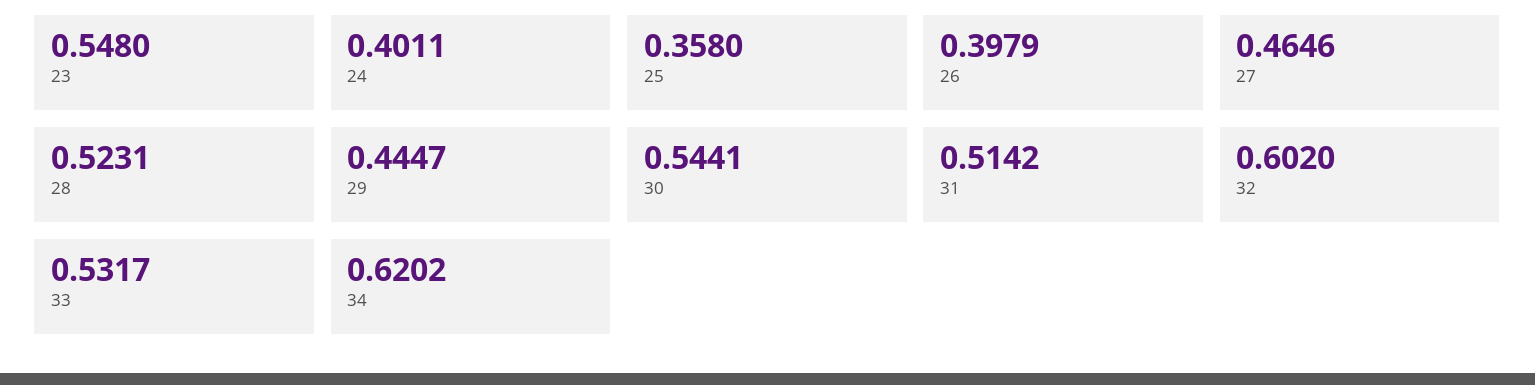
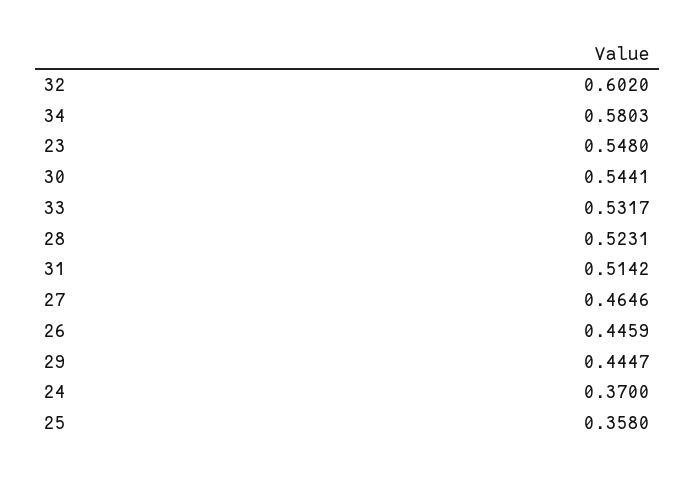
  {
    "23": 0.548,
-   "24": 0.4011,
+   "24": 0.37,
    "25": 0.358,
-   "26": 0.3979,
+   "26": 0.4459,
    "27": 0.4646,
    "28": 0.5231,
    "29": 0.4447,
    "30": 0.5441,
    "31": 0.5142,
    "32": 0.602,
    "33": 0.5317,
-   "34": 0.6202
+   "34": 0.5803
  }

